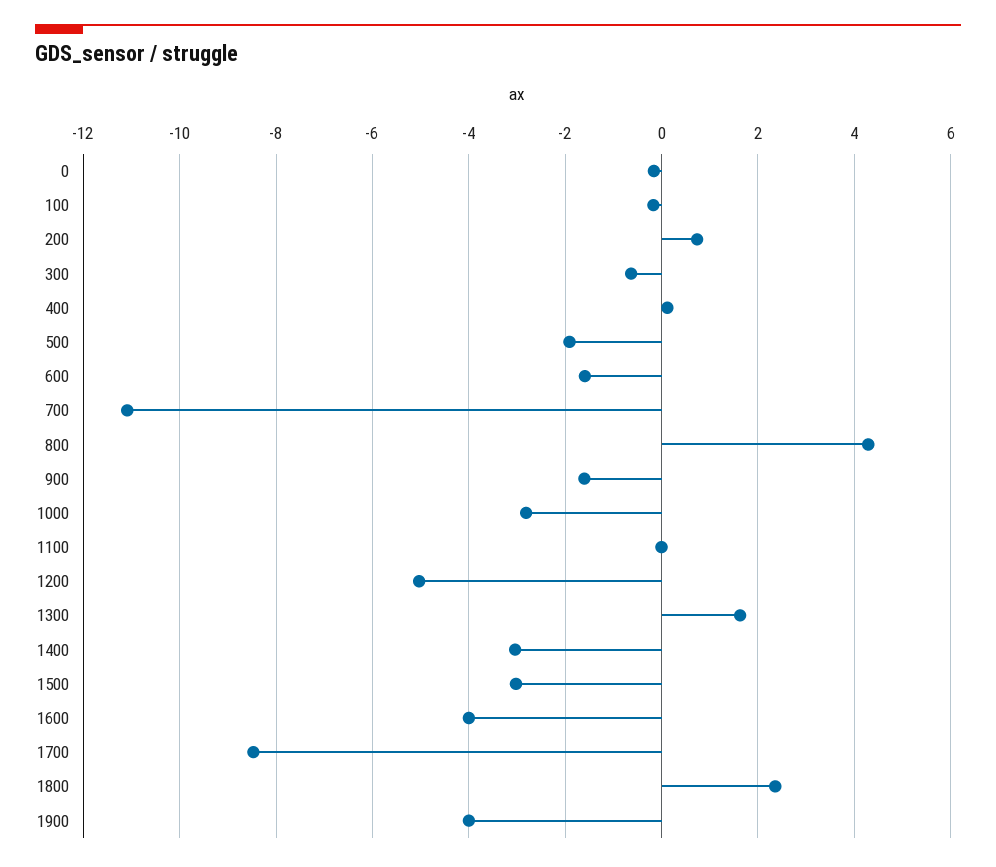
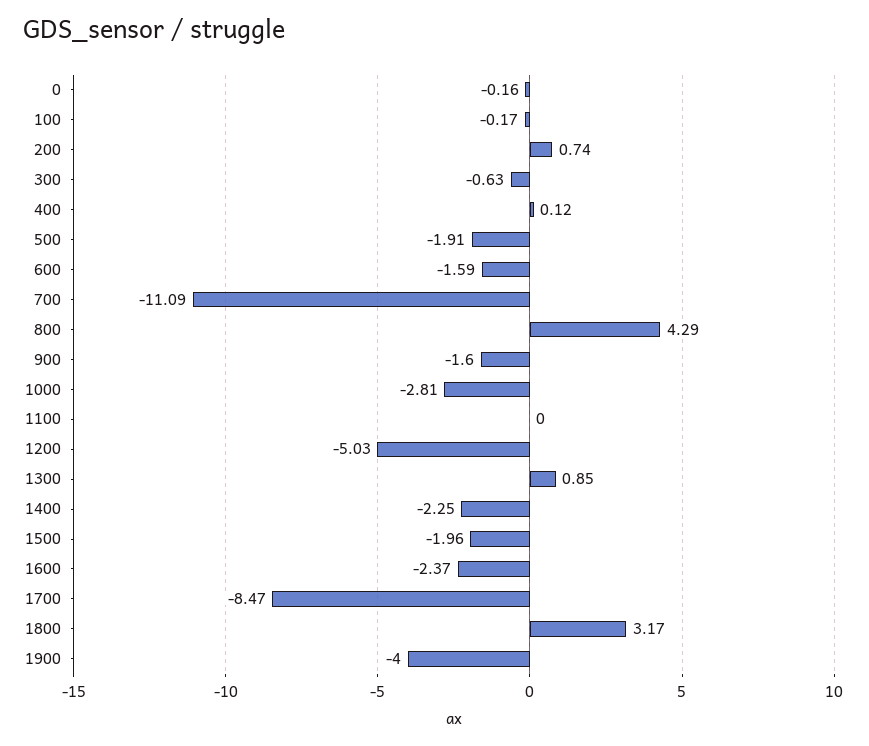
  {
    "0": -0.16,
    "100": -0.17,
    "200": 0.74,
    "300": -0.63,
    "400": 0.12,
    "500": -1.91,
    "600": -1.59,
    "700": -11.09,
    "800": 4.29,
    "900": -1.6,
    "1000": -2.81,
    "1100": 0,
    "1200": -5.03,
-   "1300": 1.6,
+   "1300": 0.85,
-   "1400": -3,
+   "1400": -2.25,
-   "1500": -3,
+   "1500": -1.96,
-   "1600": -4,
+   "1600": -2.37,
    "1700": -8.47,
-   "1800": 2.4,
+   "1800": 3.17,
    "1900": -4
  }

